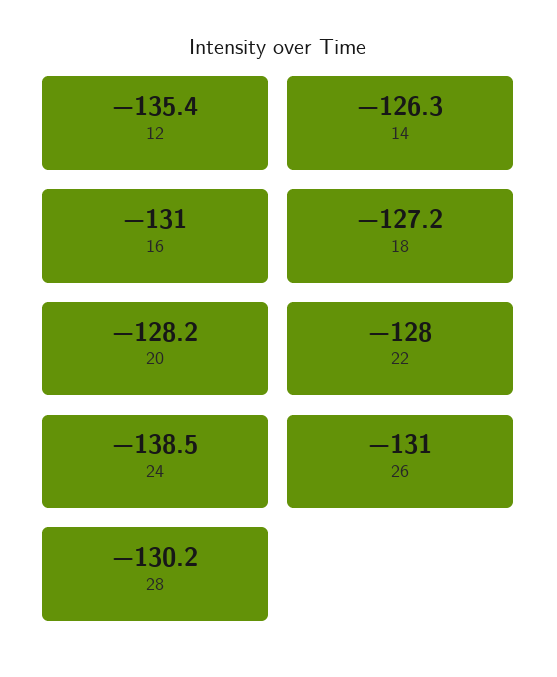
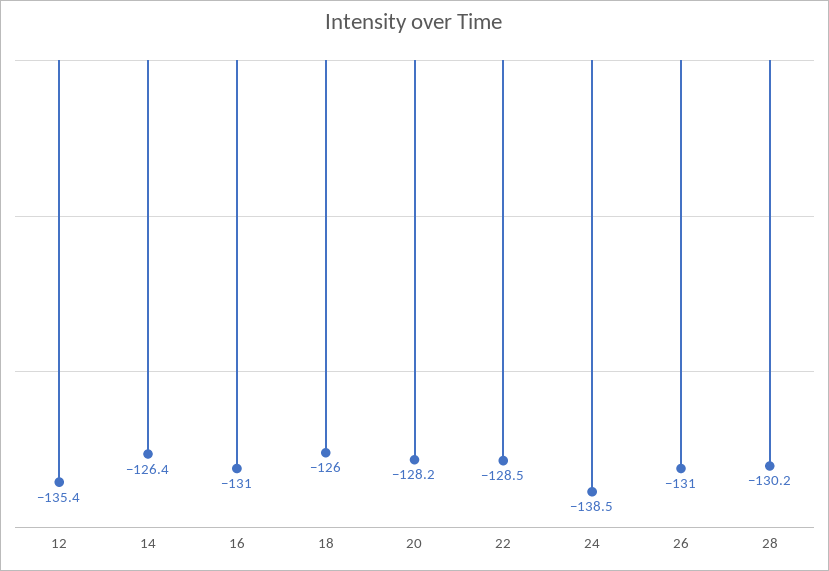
  {
    "12": -135.4,
-   "14": -126.3,
+   "14": -126.4,
    "16": -131,
-   "18": -127.2,
+   "18": -126,
    "20": -128.2,
-   "22": -128,
+   "22": -128.5,
    "24": -138.5,
    "26": -131,
    "28": -130.2
  }

